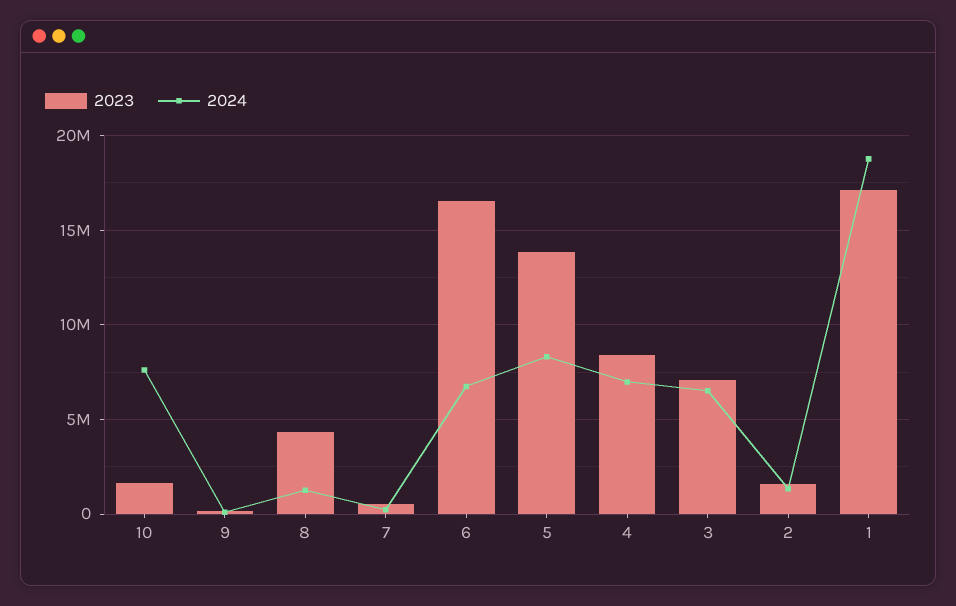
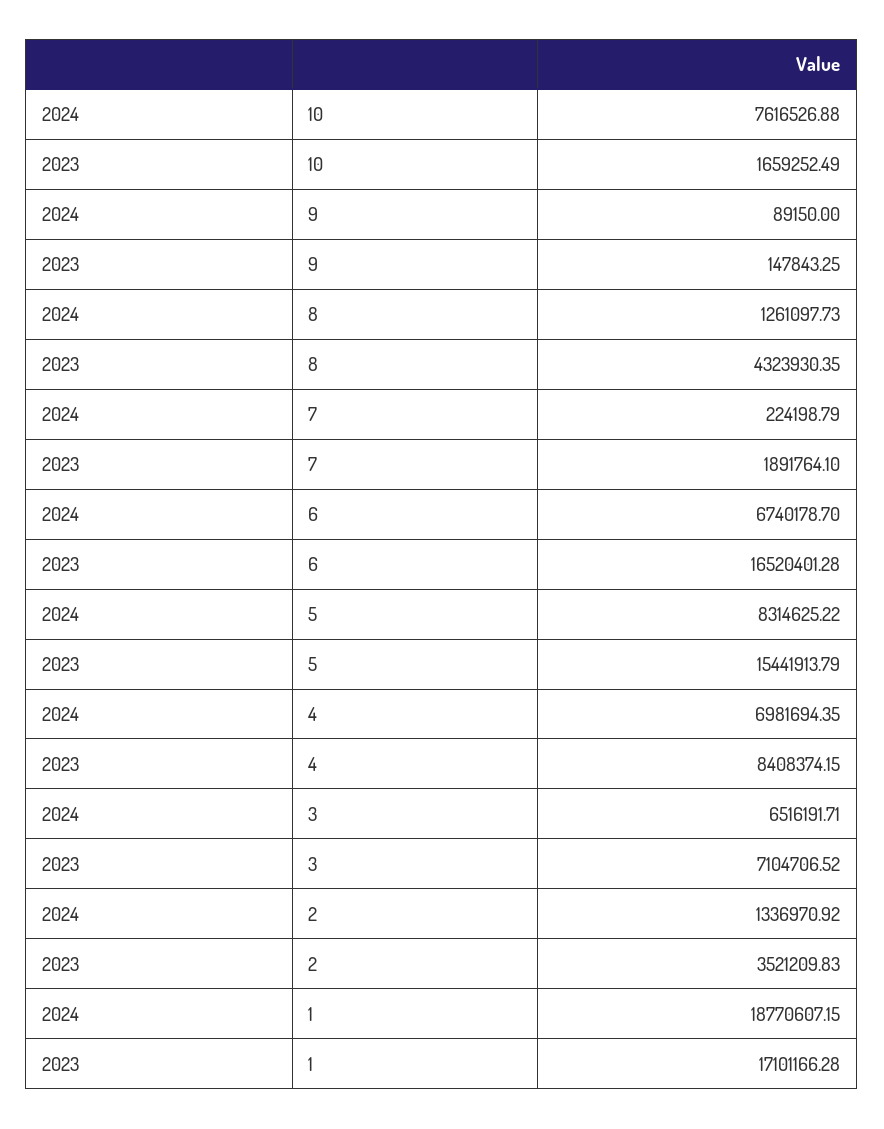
  {
    "2023": {
      "10": 1659252.49,
      "9": 147843.25,
      "8": 4323930.35,
-     "7": 500000,
+     "7": 1891764.1,
      "6": 16520401.28,
-     "5": 14000000,
+     "5": 15441913.79,
      "4": 8408374.15,
      "3": 7104706.52,
-     "2": 1500000,
+     "2": 3521209.83,
      "1": 17101166.28
    },
    "2024": {
      "10": 7616526.88,
      "9": 89150,
      "8": 1261097.73,
      "7": 224198.79,
      "6": 6740178.7,
      "5": 8314625.22,
      "4": 6981694.35,
      "3": 6516191.71,
      "2": 1336970.92,
      "1": 18770607.15
    }
  }

